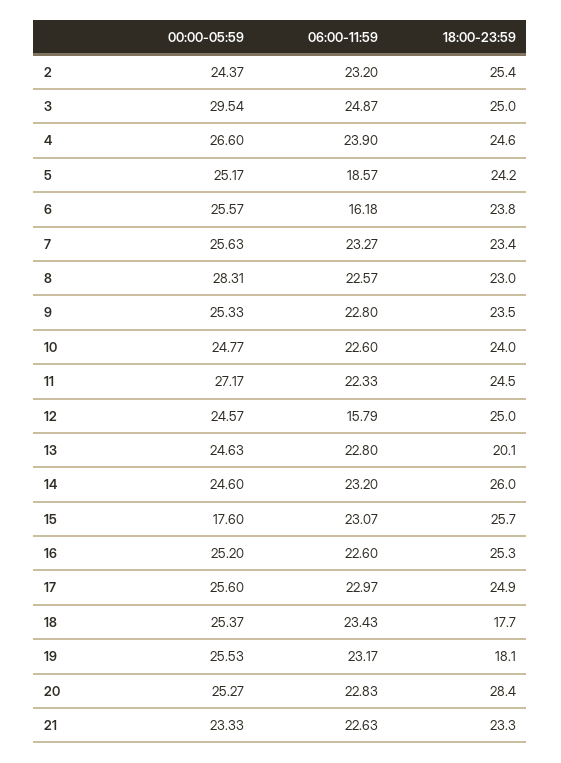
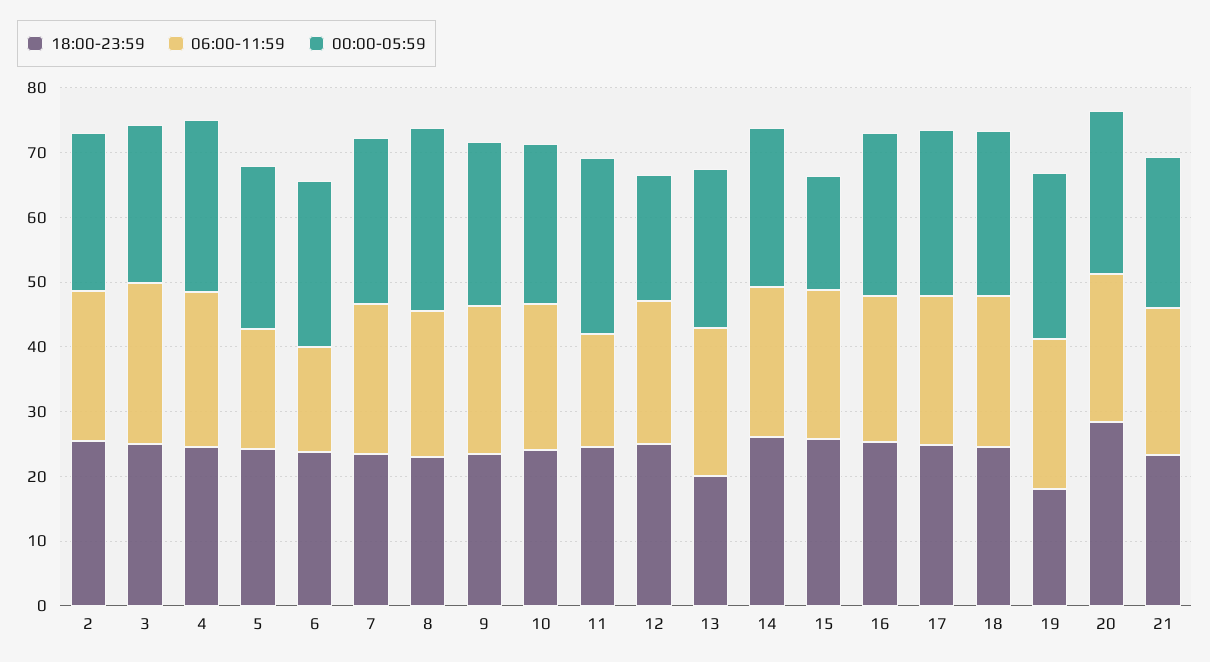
  {
    "00:00-05:59": {
      "2": 24.37,
-     "3": 29.54,
+     "3": 24,
      "4": 26.6,
      "5": 25.17,
      "6": 25.57,
      "7": 25.63,
      "8": 28.31,
      "9": 25.33,
      "10": 24.77,
      "11": 27.17,
-     "12": 24.57,
+     "12": 20,
      "13": 24.63,
      "14": 24.6,
      "15": 17.6,
      "16": 25.2,
      "17": 25.6,
      "18": 25.37,
      "19": 25.53,
      "20": 25.27,
      "21": 23.33
    },
    "06:00-11:59": {
      "2": 23.2,
      "3": 24.87,
      "4": 23.9,
      "5": 18.57,
      "6": 16.18,
      "7": 23.27,
      "8": 22.57,
      "9": 22.8,
      "10": 22.6,
-     "11": 22.33,
+     "11": 18,
-     "12": 15.79,
+     "12": 22,
      "13": 22.8,
      "14": 23.2,
      "15": 23.07,
      "16": 22.6,
      "17": 22.97,
      "18": 23.43,
      "19": 23.17,
      "20": 22.83,
      "21": 22.63
    },
    "18:00-23:59": {
      "2": 25.4,
      "3": 25,
      "4": 24.6,
      "5": 24.2,
      "6": 23.8,
      "7": 23.4,
      "8": 23,
      "9": 23.5,
      "10": 24,
      "11": 24.5,
      "12": 25,
      "13": 20.1,
      "14": 26,
      "15": 25.7,
      "16": 25.3,
      "17": 24.9,
-     "18": 17.7,
+     "18": 24,
      "19": 18.1,
      "20": 28.4,
      "21": 23.3
    }
  }

